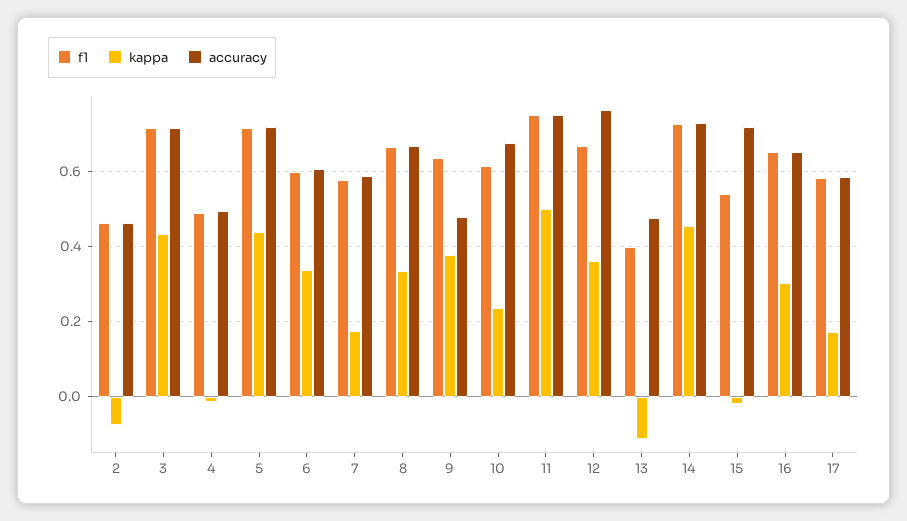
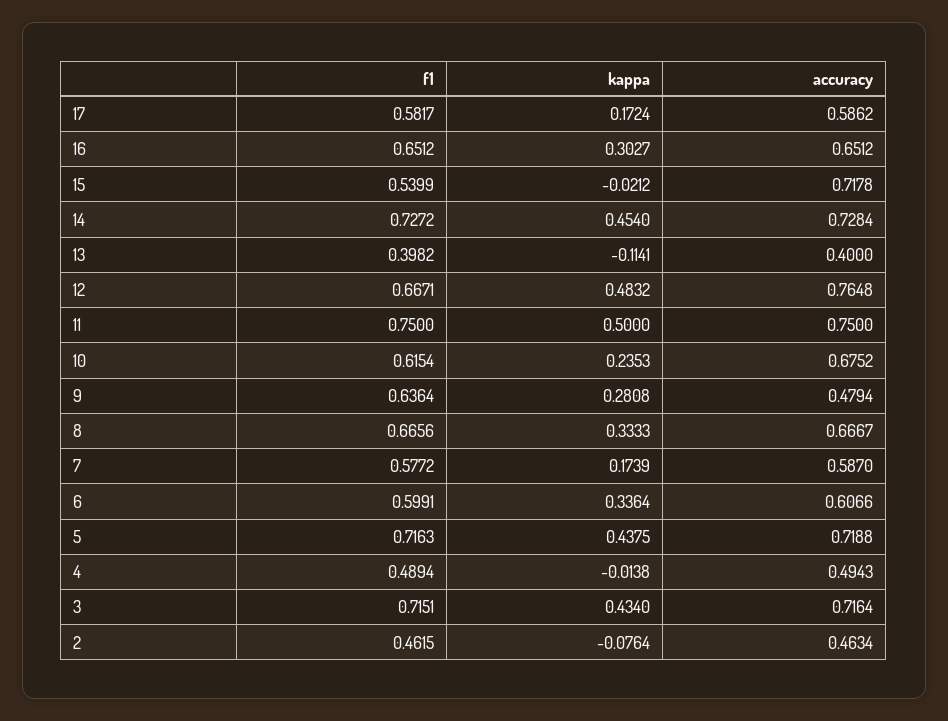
  {
    "f1": {
      "2": 0.4615,
      "3": 0.7151,
      "4": 0.4894,
      "5": 0.7163,
      "6": 0.5991,
      "7": 0.5772,
      "8": 0.6656,
      "9": 0.6364,
      "10": 0.6154,
      "11": 0.75,
      "12": 0.6671,
      "13": 0.3982,
      "14": 0.7272,
      "15": 0.5399,
      "16": 0.6512,
      "17": 0.5817
    },
    "kappa": {
      "2": -0.0764,
      "3": 0.434,
      "4": -0.0138,
      "5": 0.4375,
      "6": 0.3364,
      "7": 0.1739,
      "8": 0.3333,
-     "9": 0.38,
+     "9": 0.2808,
      "10": 0.2353,
      "11": 0.5,
-     "12": 0.36,
+     "12": 0.4832,
      "13": -0.1141,
      "14": 0.454,
      "15": -0.0212,
      "16": 0.3027,
      "17": 0.1724
    },
    "accuracy": {
      "2": 0.4634,
      "3": 0.7164,
      "4": 0.4943,
      "5": 0.7188,
      "6": 0.6066,
      "7": 0.587,
      "8": 0.6667,
      "9": 0.4794,
      "10": 0.6752,
      "11": 0.75,
      "12": 0.7648,
-     "13": 0.48,
+     "13": 0.4,
      "14": 0.7284,
      "15": 0.7178,
      "16": 0.6512,
      "17": 0.5862
    }
  }

